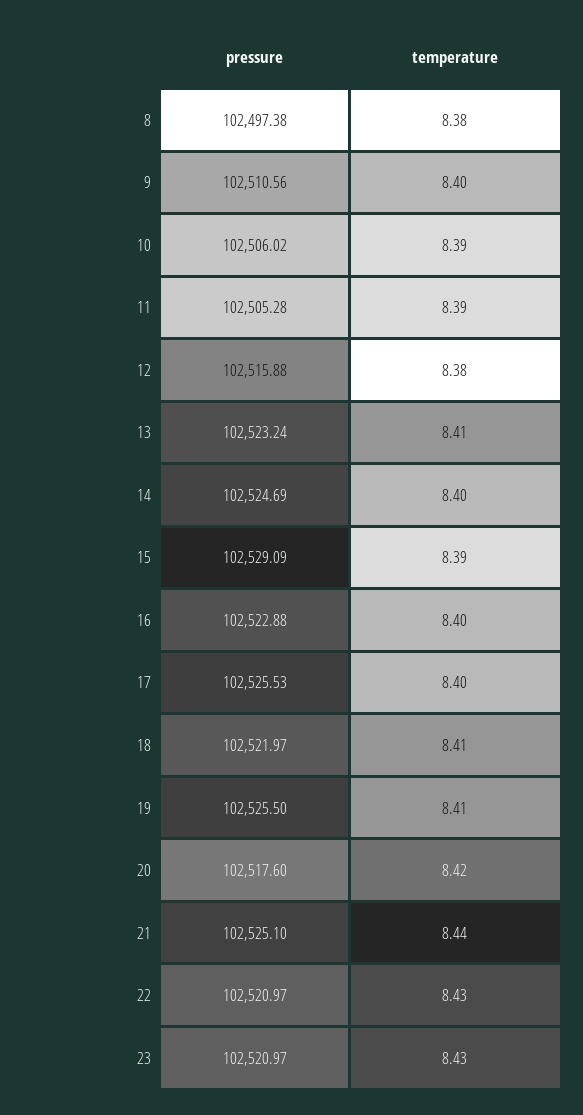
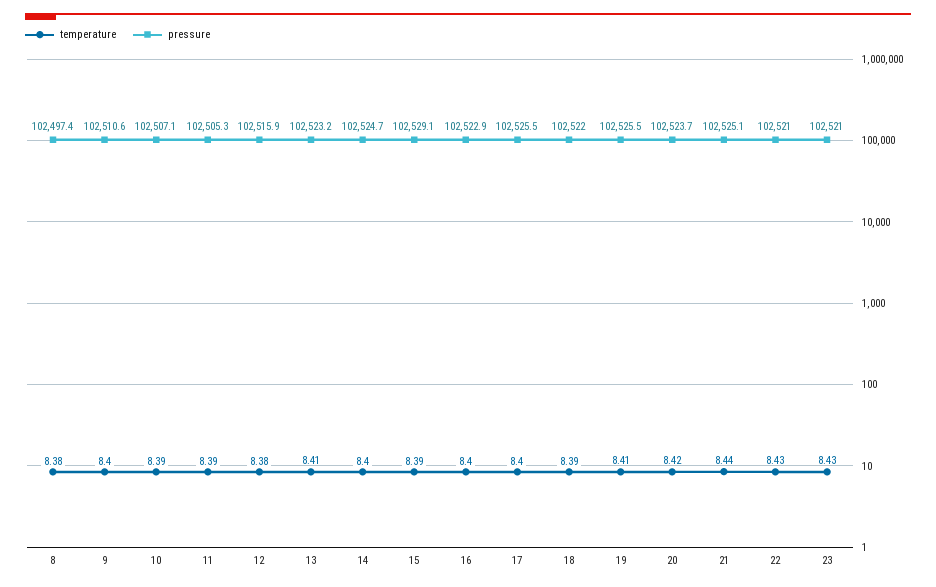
  {
    "pressure": {
      "8": 102497.38,
      "9": 102510.56,
-     "10": 102506.02,
+     "10": 102507.1,
      "11": 102505.28,
      "12": 102515.88,
      "13": 102523.24,
      "14": 102524.69,
      "15": 102529.09,
      "16": 102522.88,
      "17": 102525.53,
      "18": 102521.97,
      "19": 102525.5,
-     "20": 102517.6,
+     "20": 102523.7,
      "21": 102525.1,
      "22": 102520.97,
      "23": 102520.97
    },
    "temperature": {
      "8": 8.38,
      "9": 8.4,
      "10": 8.39,
      "11": 8.39,
      "12": 8.38,
      "13": 8.41,
      "14": 8.4,
      "15": 8.39,
      "16": 8.4,
      "17": 8.4,
-     "18": 8.41,
+     "18": 8.39,
      "19": 8.41,
      "20": 8.42,
      "21": 8.44,
      "22": 8.43,
      "23": 8.43
    }
  }

